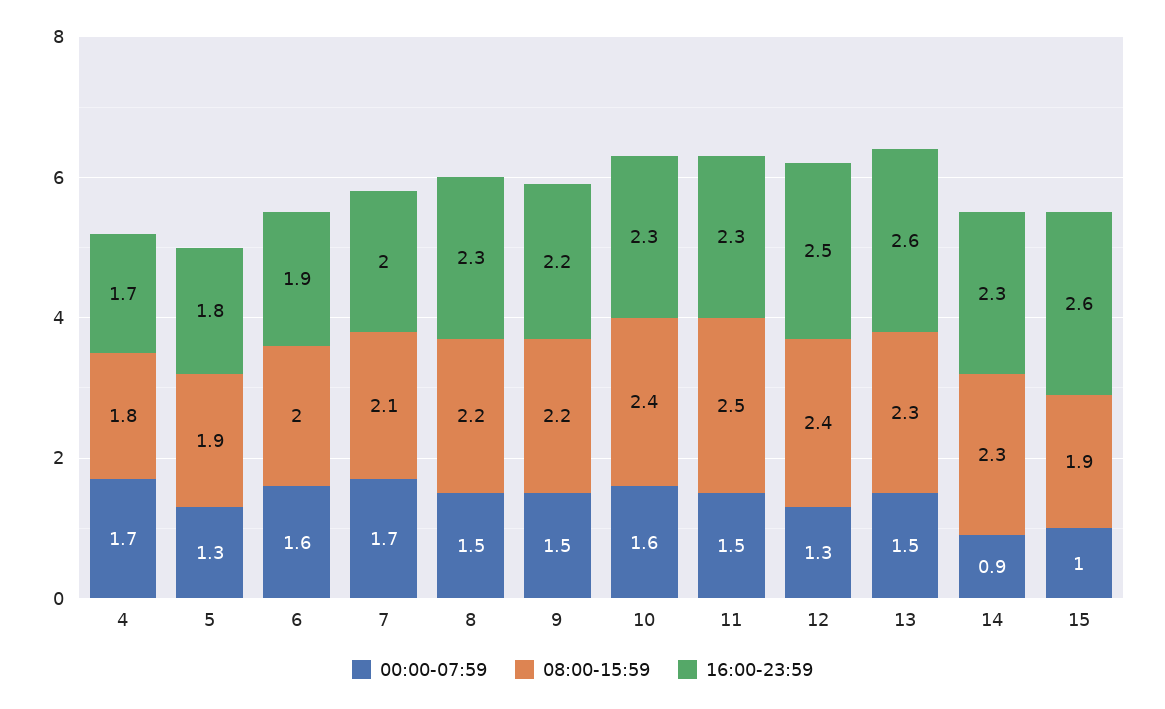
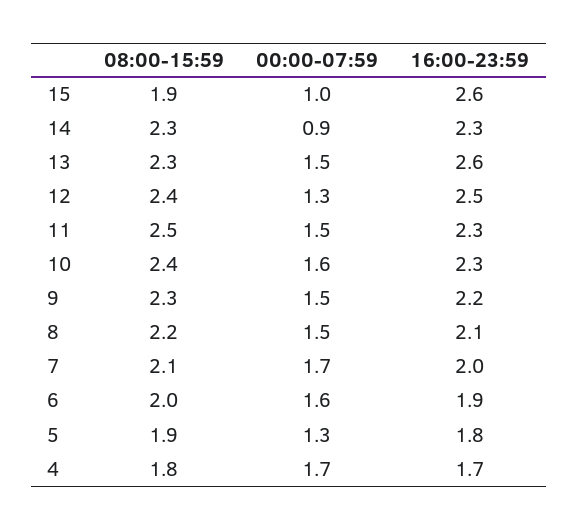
  {
    "00:00-07:59": {
      "4": 1.7,
      "5": 1.3,
      "6": 1.6,
      "7": 1.7,
      "8": 1.5,
      "9": 1.5,
      "10": 1.6,
      "11": 1.5,
      "12": 1.3,
      "13": 1.5,
      "14": 0.9,
      "15": 1
    },
    "08:00-15:59": {
      "4": 1.8,
      "5": 1.9,
      "6": 2,
      "7": 2.1,
      "8": 2.2,
-     "9": 2.2,
+     "9": 2.3,
      "10": 2.4,
      "11": 2.5,
      "12": 2.4,
      "13": 2.3,
      "14": 2.3,
      "15": 1.9
    },
    "16:00-23:59": {
      "4": 1.7,
      "5": 1.8,
      "6": 1.9,
      "7": 2,
-     "8": 2.3,
+     "8": 2.1,
      "9": 2.2,
      "10": 2.3,
      "11": 2.3,
      "12": 2.5,
      "13": 2.6,
      "14": 2.3,
      "15": 2.6
    }
  }

